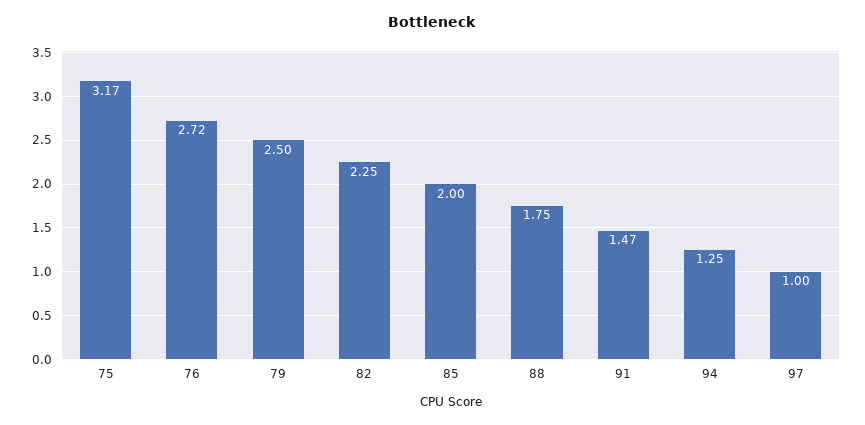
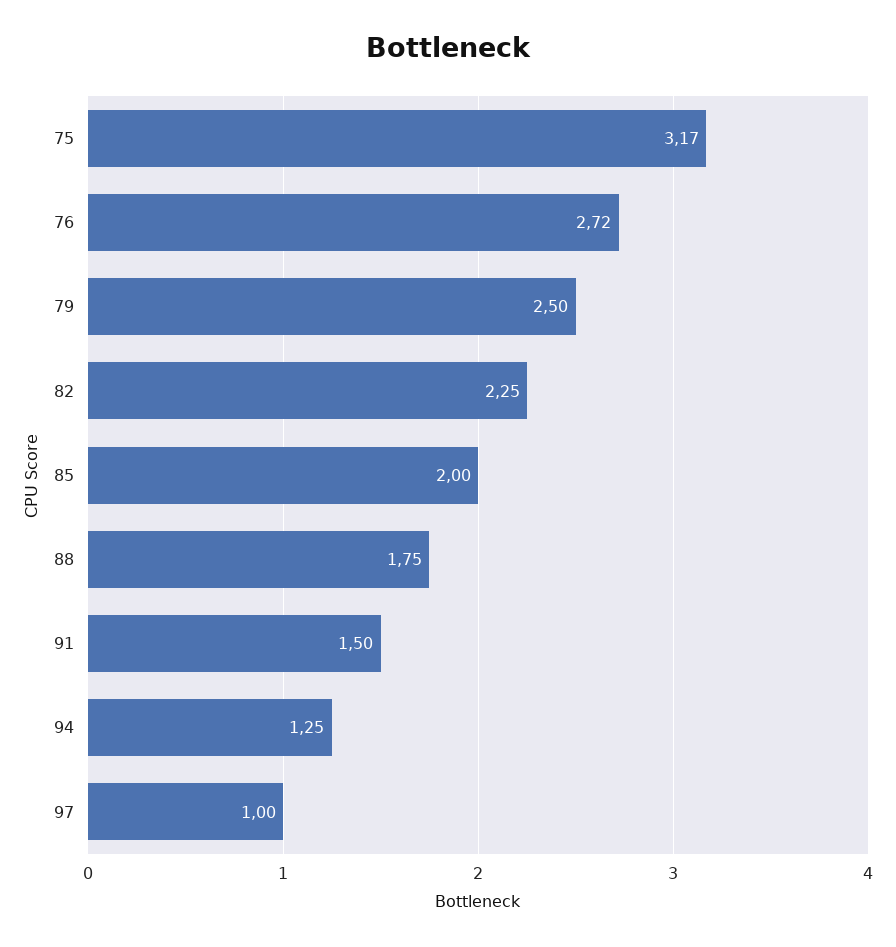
  {
    "75": 3.17,
    "76": 2.72,
    "79": 2.5,
    "82": 2.25,
    "85": 2,
    "88": 1.75,
-   "91": 1.47,
+   "91": 1.5,
    "94": 1.25,
    "97": 1
  }

